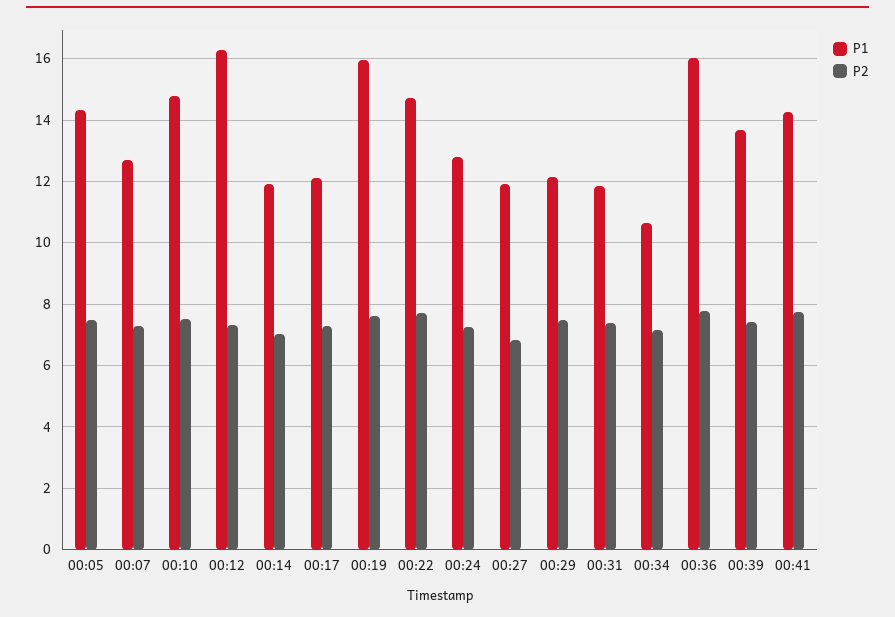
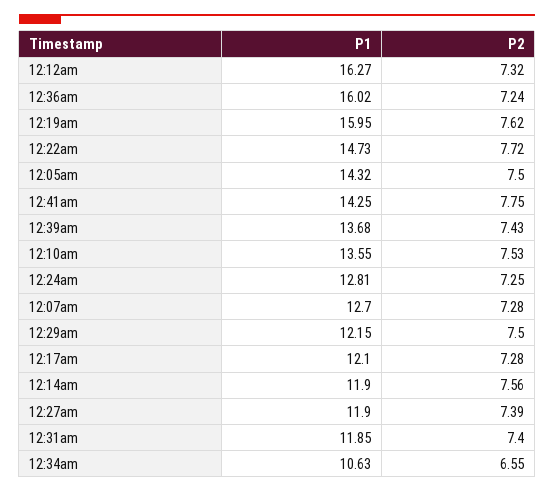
  {
    "P1": {
      "00:05": 14.32,
      "00:07": 12.7,
-     "00:10": 14.8,
+     "00:10": 13.55,
      "00:12": 16.27,
      "00:14": 11.9,
      "00:17": 12.1,
      "00:19": 15.95,
      "00:22": 14.73,
      "00:24": 12.81,
      "00:27": 11.9,
      "00:29": 12.15,
      "00:31": 11.85,
      "00:34": 10.63,
      "00:36": 16.02,
      "00:39": 13.68,
      "00:41": 14.25
    },
    "P2": {
      "00:05": 7.5,
      "00:07": 7.28,
      "00:10": 7.53,
      "00:12": 7.32,
-     "00:14": 7,
+     "00:14": 7.56,
      "00:17": 7.28,
      "00:19": 7.62,
      "00:22": 7.72,
      "00:24": 7.25,
-     "00:27": 6.8,
+     "00:27": 7.39,
      "00:29": 7.5,
      "00:31": 7.4,
-     "00:34": 7.2,
+     "00:34": 6.55,
-     "00:36": 7.8,
+     "00:36": 7.24,
      "00:39": 7.43,
      "00:41": 7.75
    }
  }

